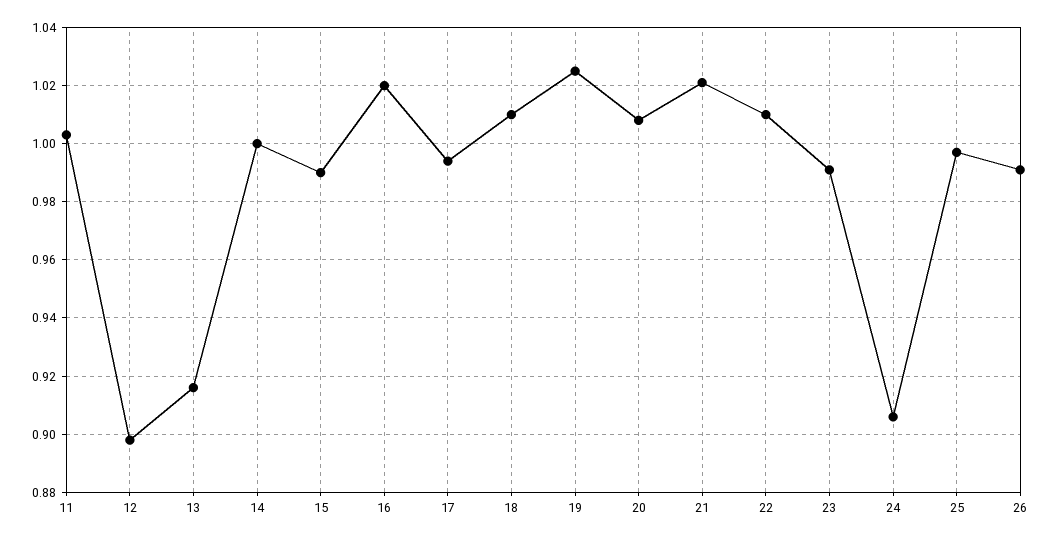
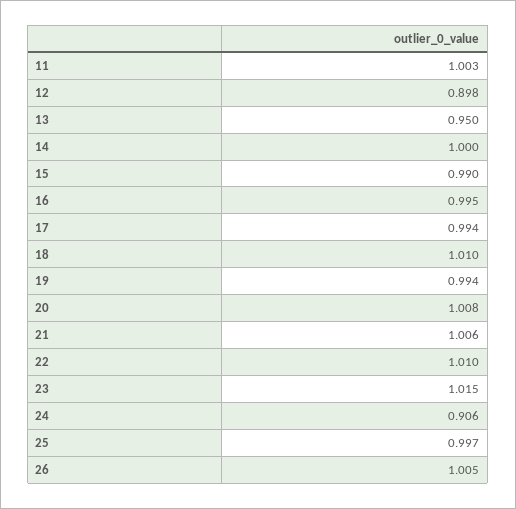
  {
    "11": 1.003,
    "12": 0.898,
-   "13": 0.915,
+   "13": 0.95,
    "14": 1,
    "15": 0.99,
-   "16": 1.02,
+   "16": 0.995,
    "17": 0.994,
    "18": 1.01,
-   "19": 1.025,
+   "19": 0.994,
    "20": 1.008,
-   "21": 1.02,
+   "21": 1.006,
    "22": 1.01,
-   "23": 0.99,
+   "23": 1.015,
    "24": 0.906,
    "25": 0.997,
-   "26": 0.99
+   "26": 1.005
  }

